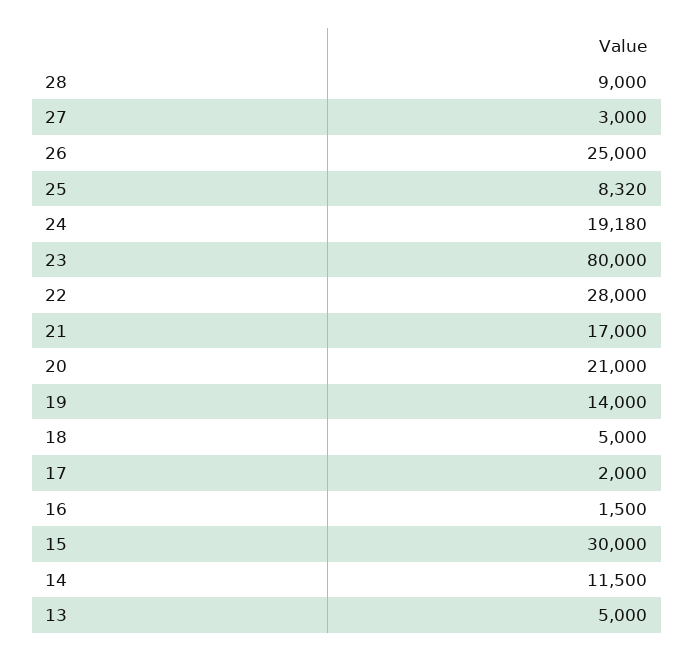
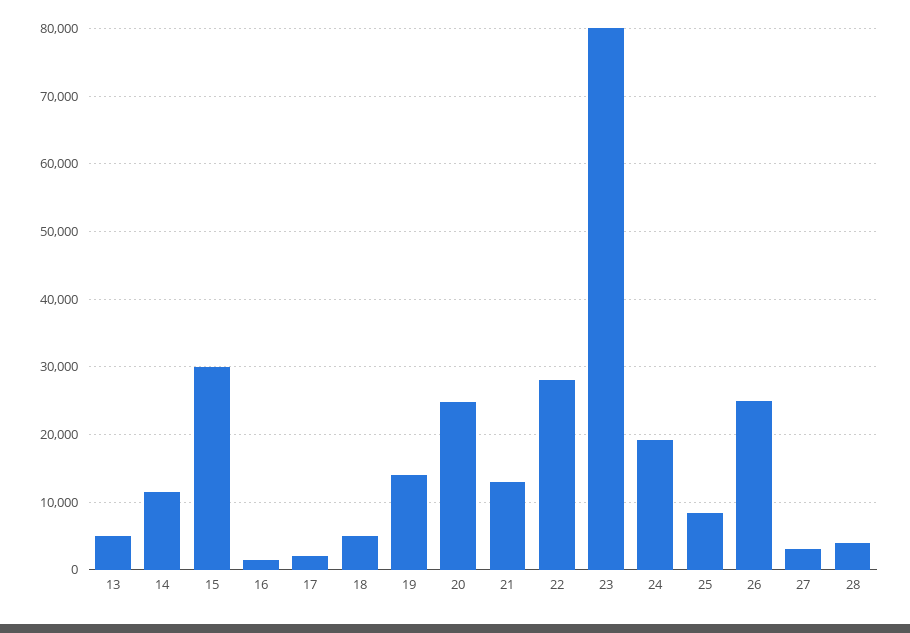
  {
-   "28": 9000,
+   "28": 4000,
    "27": 3000,
    "26": 25000,
    "25": 8320,
    "24": 19180,
    "23": 80000,
    "22": 28000,
-   "21": 17000,
+   "21": 13000,
-   "20": 21000,
+   "20": 25000,
    "19": 14000,
    "18": 5000,
    "17": 2000,
    "16": 1500,
    "15": 30000,
    "14": 11500,
    "13": 5000
  }

